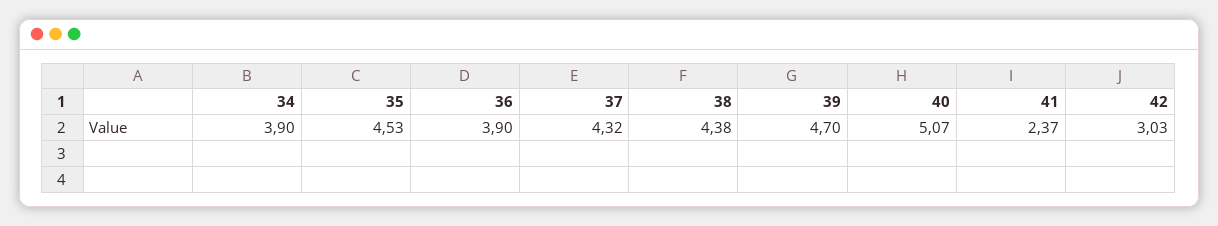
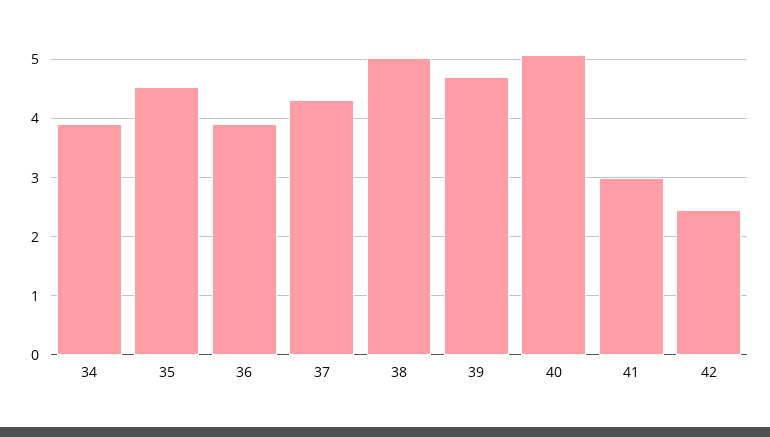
  {
    "34": 3.9,
    "35": 4.53,
    "36": 3.9,
    "37": 4.32,
-   "38": 4.38,
+   "38": 5,
    "39": 4.7,
    "40": 5.07,
-   "41": 2.37,
+   "41": 3,
-   "42": 3.03
+   "42": 2.4
  }

